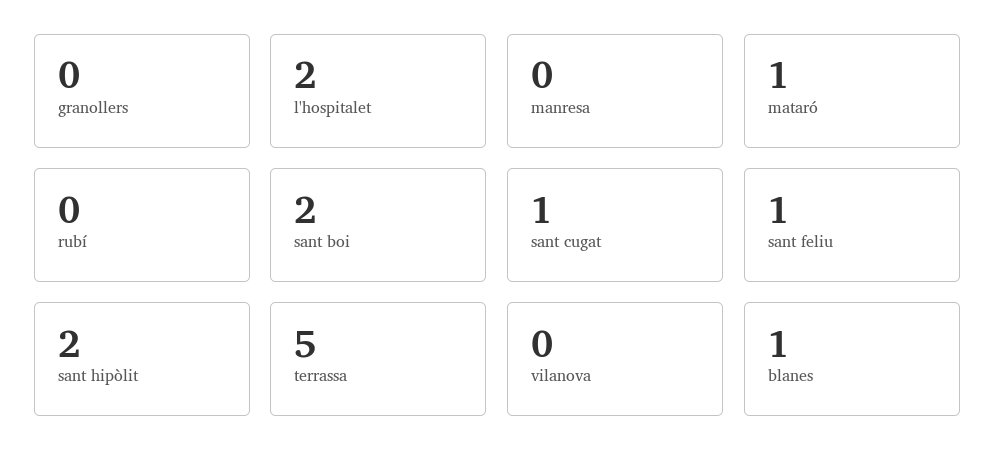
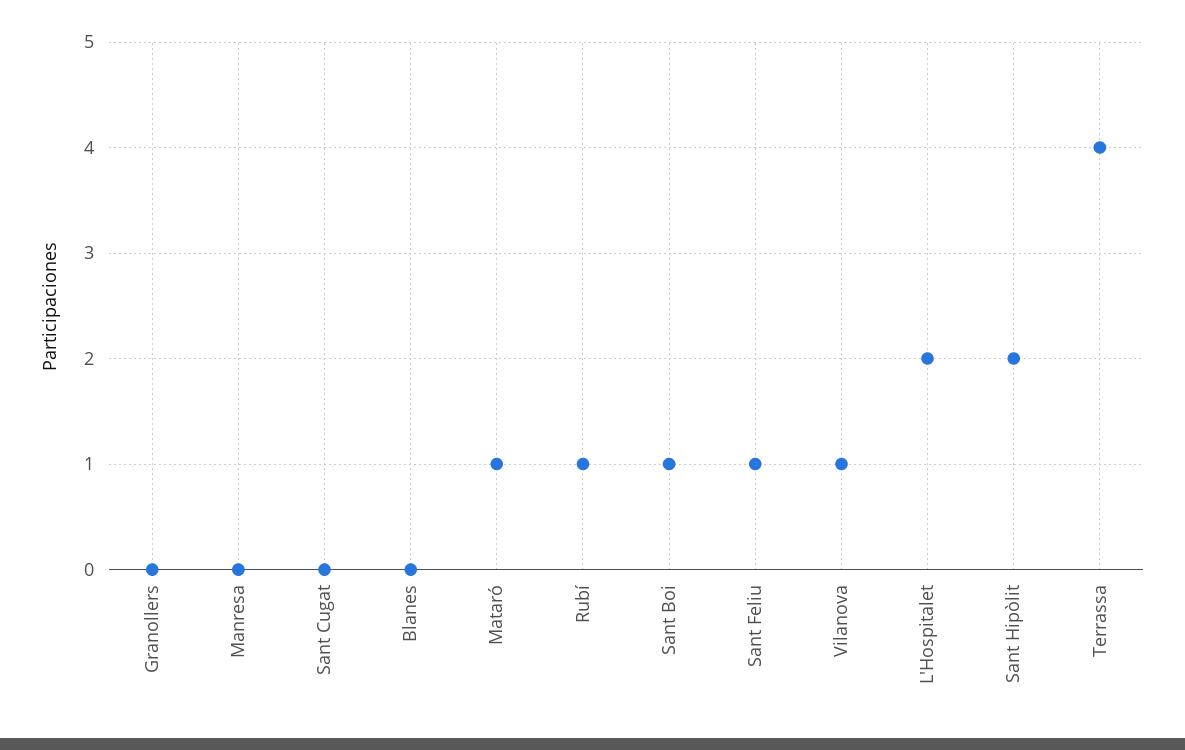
  {
    "granollers": 0,
    "l'hospitalet": 2,
    "manresa": 0,
    "mataró": 1,
-   "rubí": 0,
+   "rubí": 1,
-   "sant boi": 2,
+   "sant boi": 1,
-   "sant cugat": 1,
+   "sant cugat": 0,
    "sant feliu": 1,
    "sant hipòlit": 2,
-   "terrassa": 5,
+   "terrassa": 4,
-   "vilanova": 0,
+   "vilanova": 1,
-   "blanes": 1
+   "blanes": 0
  }

